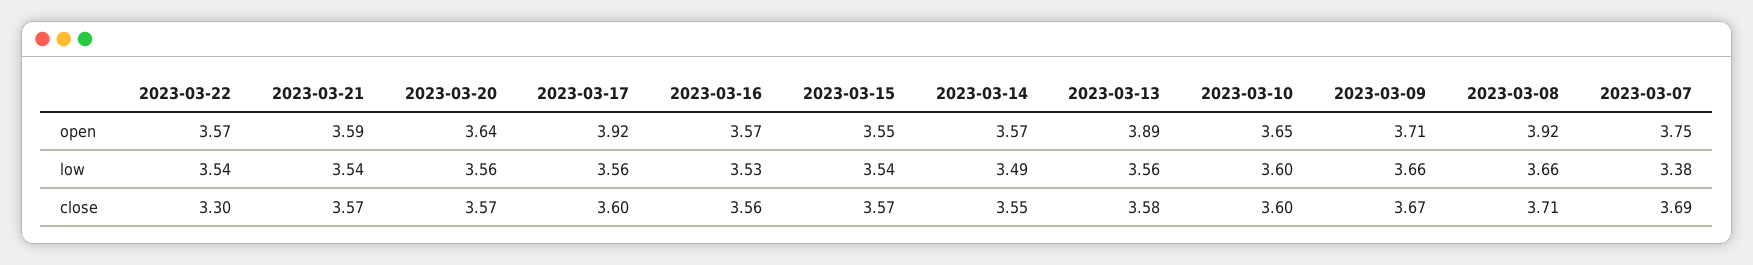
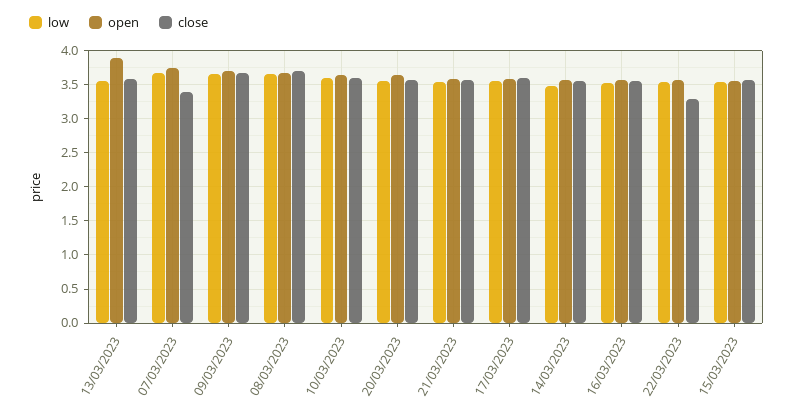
  {
    "open": {
      "2023-03-22": 3.57,
      "2023-03-21": 3.59,
      "2023-03-20": 3.64,
-     "2023-03-17": 3.92,
+     "2023-03-17": 3.6,
      "2023-03-16": 3.57,
      "2023-03-15": 3.55,
      "2023-03-14": 3.57,
      "2023-03-13": 3.89,
      "2023-03-10": 3.65,
      "2023-03-09": 3.71,
-     "2023-03-08": 3.92,
+     "2023-03-08": 3.7,
      "2023-03-07": 3.75
    },
    "low": {
      "2023-03-22": 3.54,
      "2023-03-21": 3.54,
      "2023-03-20": 3.56,
      "2023-03-17": 3.56,
      "2023-03-16": 3.53,
      "2023-03-15": 3.54,
      "2023-03-14": 3.49,
      "2023-03-13": 3.56,
      "2023-03-10": 3.6,
      "2023-03-09": 3.66,
      "2023-03-08": 3.66,
-     "2023-03-07": 3.38
+     "2023-03-07": 3.7
    },
    "close": {
      "2023-03-22": 3.3,
      "2023-03-21": 3.57,
      "2023-03-20": 3.57,
      "2023-03-17": 3.6,
      "2023-03-16": 3.56,
      "2023-03-15": 3.57,
      "2023-03-14": 3.55,
      "2023-03-13": 3.58,
      "2023-03-10": 3.6,
      "2023-03-09": 3.67,
      "2023-03-08": 3.71,
-     "2023-03-07": 3.69
+     "2023-03-07": 3.4
    }
  }

